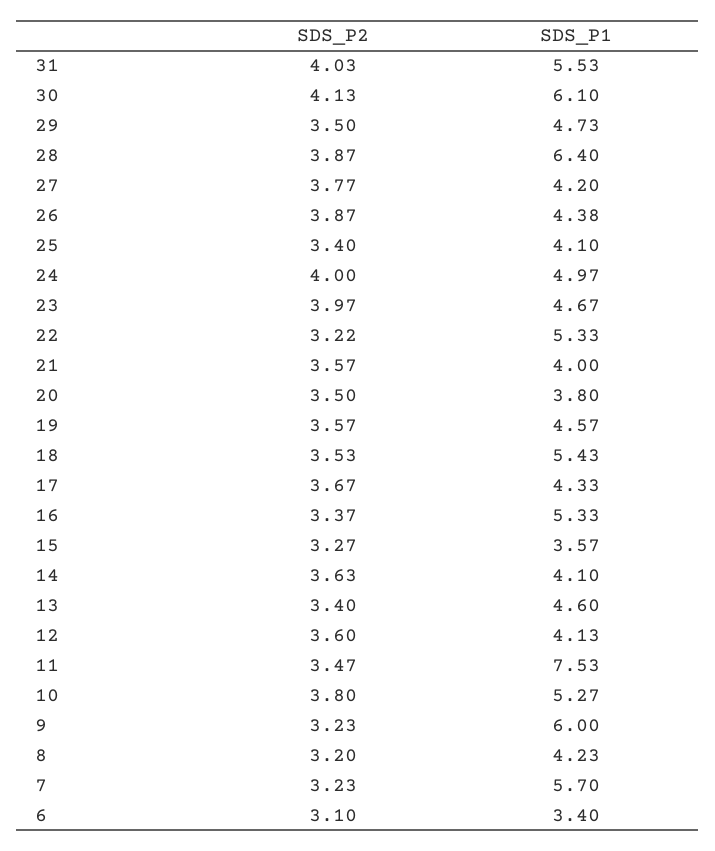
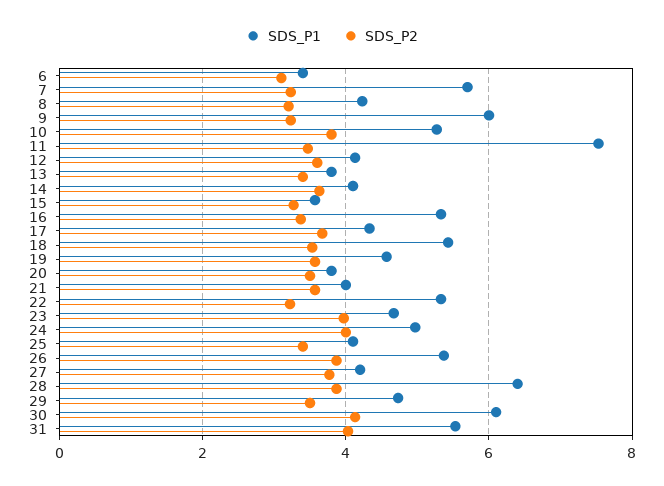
  {
    "SDS_P2": {
      "31": 4.03,
      "30": 4.13,
      "29": 3.5,
      "28": 3.87,
      "27": 3.77,
      "26": 3.87,
      "25": 3.4,
      "24": 4,
      "23": 3.97,
      "22": 3.22,
      "21": 3.57,
      "20": 3.5,
      "19": 3.57,
      "18": 3.53,
      "17": 3.67,
      "16": 3.37,
      "15": 3.27,
      "14": 3.63,
      "13": 3.4,
      "12": 3.6,
      "11": 3.47,
      "10": 3.8,
      "9": 3.23,
      "8": 3.2,
      "7": 3.23,
      "6": 3.1
    },
    "SDS_P1": {
      "31": 5.53,
      "30": 6.1,
      "29": 4.73,
      "28": 6.4,
      "27": 4.2,
-     "26": 4.38,
+     "26": 5.4,
      "25": 4.1,
      "24": 4.97,
      "23": 4.67,
      "22": 5.33,
      "21": 4,
      "20": 3.8,
      "19": 4.57,
      "18": 5.43,
      "17": 4.33,
      "16": 5.33,
      "15": 3.57,
      "14": 4.1,
-     "13": 4.6,
+     "13": 3.8,
      "12": 4.13,
      "11": 7.53,
      "10": 5.27,
      "9": 6,
      "8": 4.23,
      "7": 5.7,
      "6": 3.4
    }
  }

